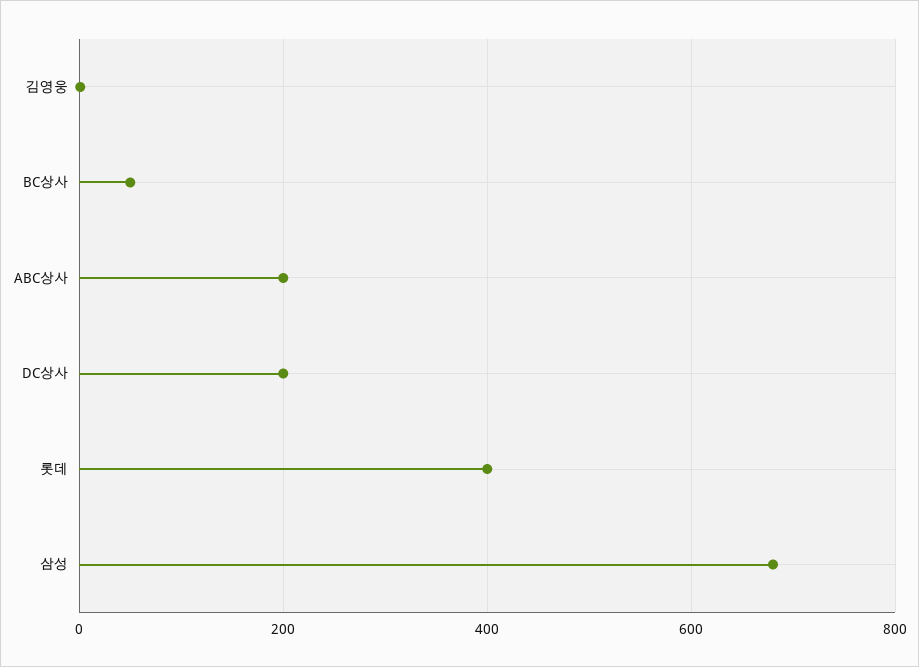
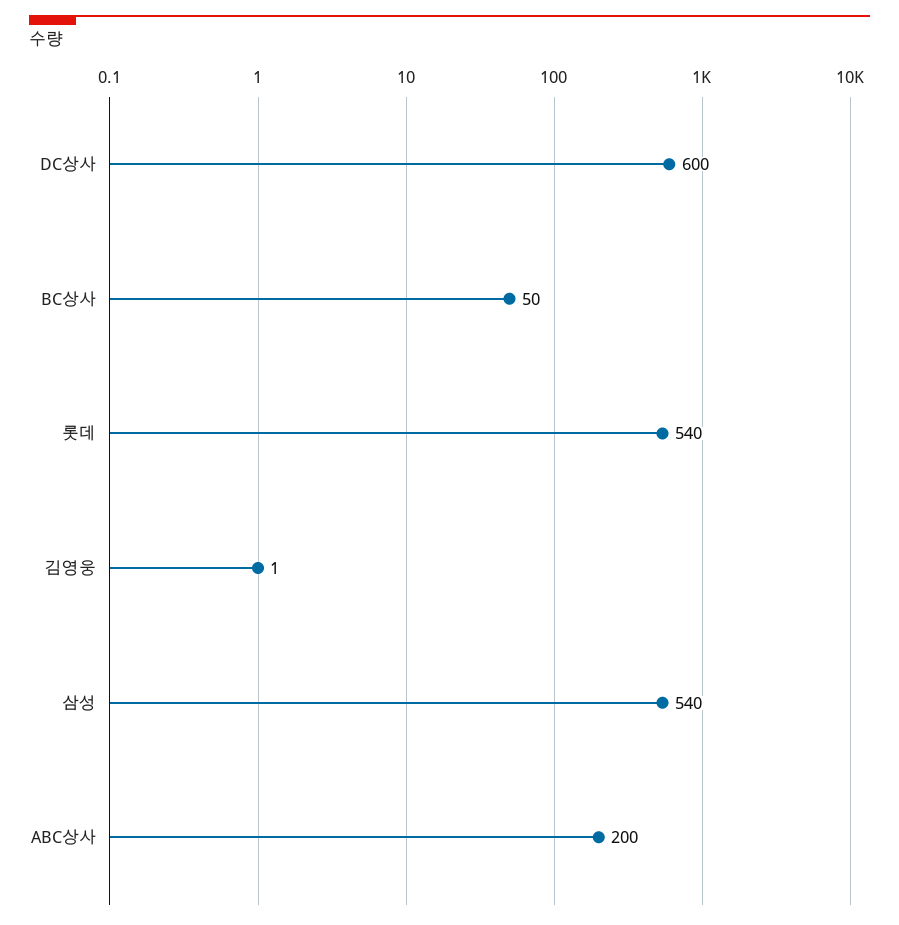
  {
    "김영웅": 1,
    "BC상사": 50,
    "ABC상사": 200,
-   "DC상사": 200,
+   "DC상사": 600,
-   "롯데": 400,
+   "롯데": 540,
-   "삼성": 680
+   "삼성": 540
  }

